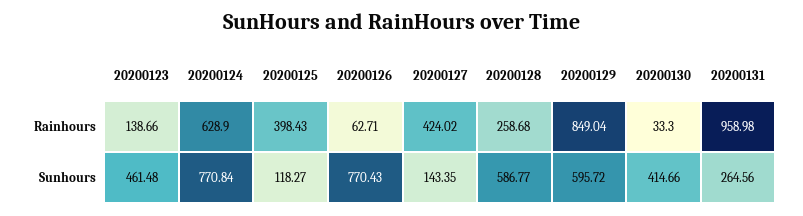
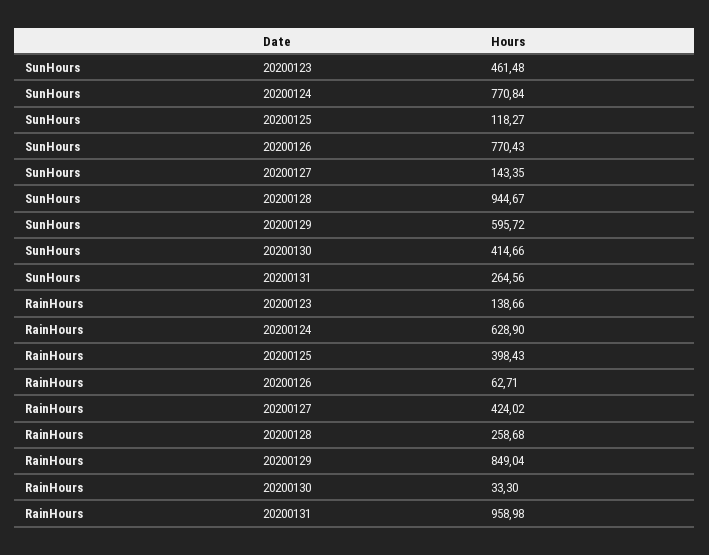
  {
    "20200123": {
      "Rainhours": 138.66,
      "Sunhours": 461.48
    },
    "20200124": {
      "Rainhours": 628.9,
      "Sunhours": 770.84
    },
    "20200125": {
      "Rainhours": 398.43,
      "Sunhours": 118.27
    },
    "20200126": {
      "Rainhours": 62.71,
      "Sunhours": 770.43
    },
    "20200127": {
      "Rainhours": 424.02,
      "Sunhours": 143.35
    },
    "20200128": {
      "Rainhours": 258.68,
-     "Sunhours": 586.77
+     "Sunhours": 944.67
    },
    "20200129": {
      "Rainhours": 849.04,
      "Sunhours": 595.72
    },
    "20200130": {
      "Rainhours": 33.3,
      "Sunhours": 414.66
    },
    "20200131": {
      "Rainhours": 958.98,
      "Sunhours": 264.56
    }
  }

